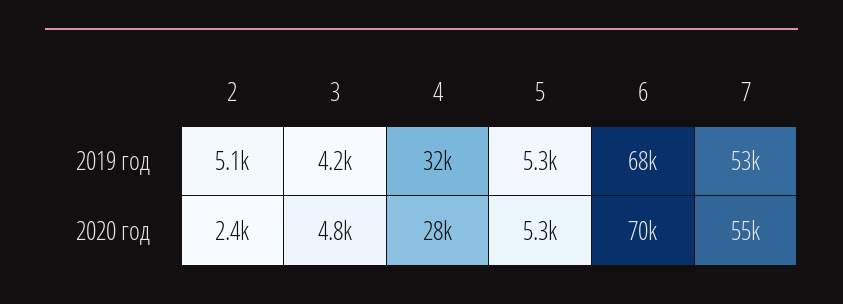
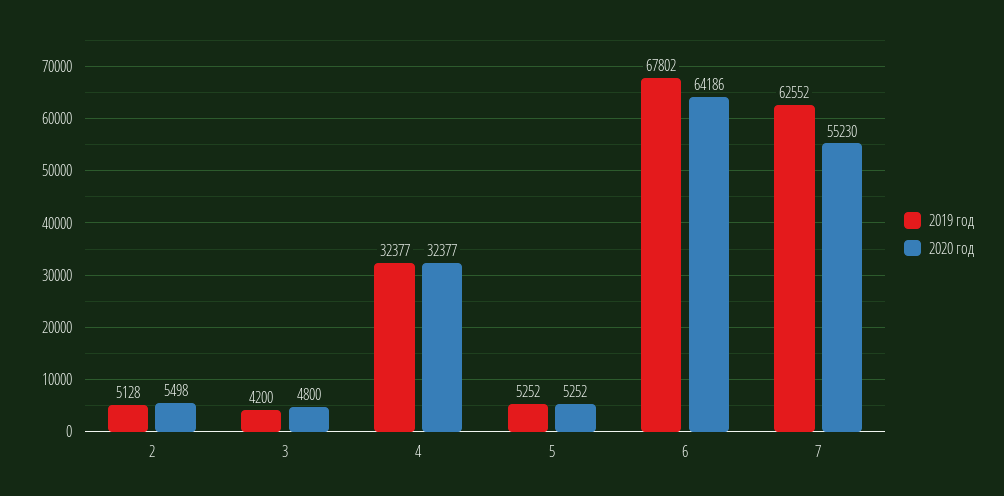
  {
    "2019 год": {
      "2": 5128,
      "3": 4200,
      "4": 32377,
      "5": 5252,
      "6": 67802,
-     "7": 53000
+     "7": 62552
    },
    "2020 год": {
-     "2": 2400,
+     "2": 5498,
      "3": 4800,
-     "4": 28000,
+     "4": 32377,
      "5": 5252,
-     "6": 70000,
+     "6": 64186,
      "7": 55230
    }
  }

